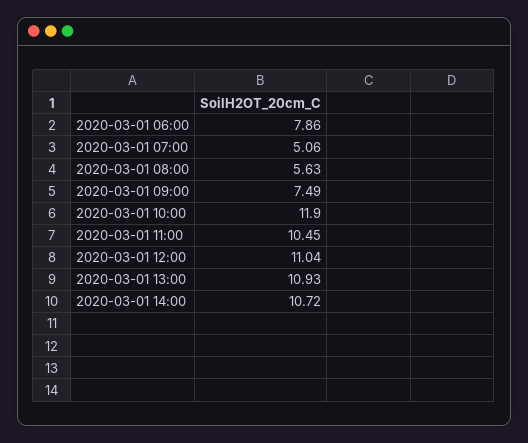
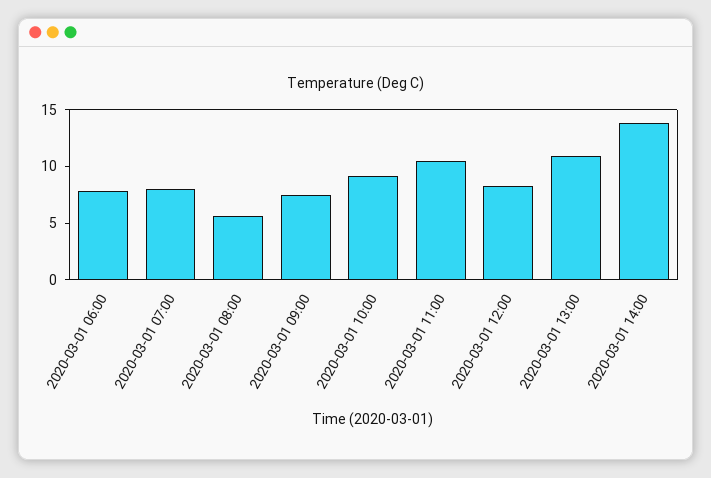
  {
    "2020-03-01 06:00": 7.86,
-   "2020-03-01 07:00": 5.06,
+   "2020-03-01 07:00": 8,
    "2020-03-01 08:00": 5.63,
    "2020-03-01 09:00": 7.49,
-   "2020-03-01 10:00": 11.9,
+   "2020-03-01 10:00": 9,
    "2020-03-01 11:00": 10.45,
-   "2020-03-01 12:00": 11.04,
+   "2020-03-01 12:00": 8,
    "2020-03-01 13:00": 10.93,
-   "2020-03-01 14:00": 10.72
+   "2020-03-01 14:00": 14
  }

